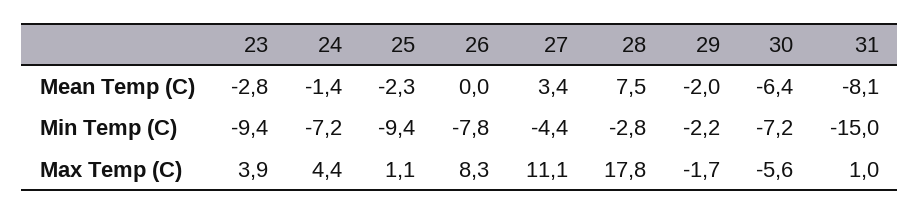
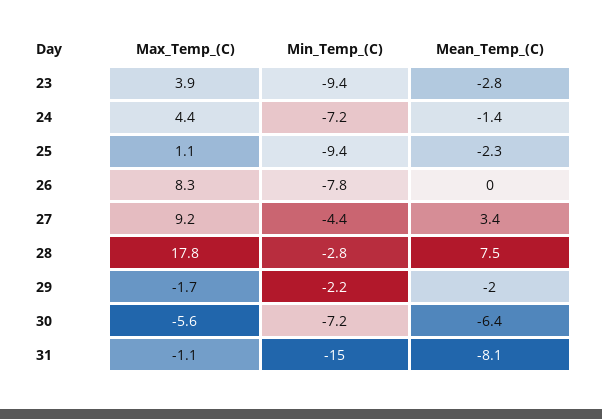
  {
    "23": {
      "Mean Temp (C)": -2.8,
      "Min Temp (C)": -9.4,
      "Max Temp (C)": 3.9
    },
    "24": {
      "Mean Temp (C)": -1.4,
      "Min Temp (C)": -7.2,
      "Max Temp (C)": 4.4
    },
    "25": {
      "Mean Temp (C)": -2.3,
      "Min Temp (C)": -9.4,
      "Max Temp (C)": 1.1
    },
    "26": {
      "Mean Temp (C)": 0,
      "Min Temp (C)": -7.8,
      "Max Temp (C)": 8.3
    },
    "27": {
      "Mean Temp (C)": 3.4,
      "Min Temp (C)": -4.4,
-     "Max Temp (C)": 11.1
+     "Max Temp (C)": 9.2
    },
    "28": {
      "Mean Temp (C)": 7.5,
      "Min Temp (C)": -2.8,
      "Max Temp (C)": 17.8
    },
    "29": {
      "Mean Temp (C)": -2,
      "Min Temp (C)": -2.2,
      "Max Temp (C)": -1.7
    },
    "30": {
      "Mean Temp (C)": -6.4,
      "Min Temp (C)": -7.2,
      "Max Temp (C)": -5.6
    },
    "31": {
      "Mean Temp (C)": -8.1,
      "Min Temp (C)": -15,
-     "Max Temp (C)": 1
+     "Max Temp (C)": -1.1
    }
  }

